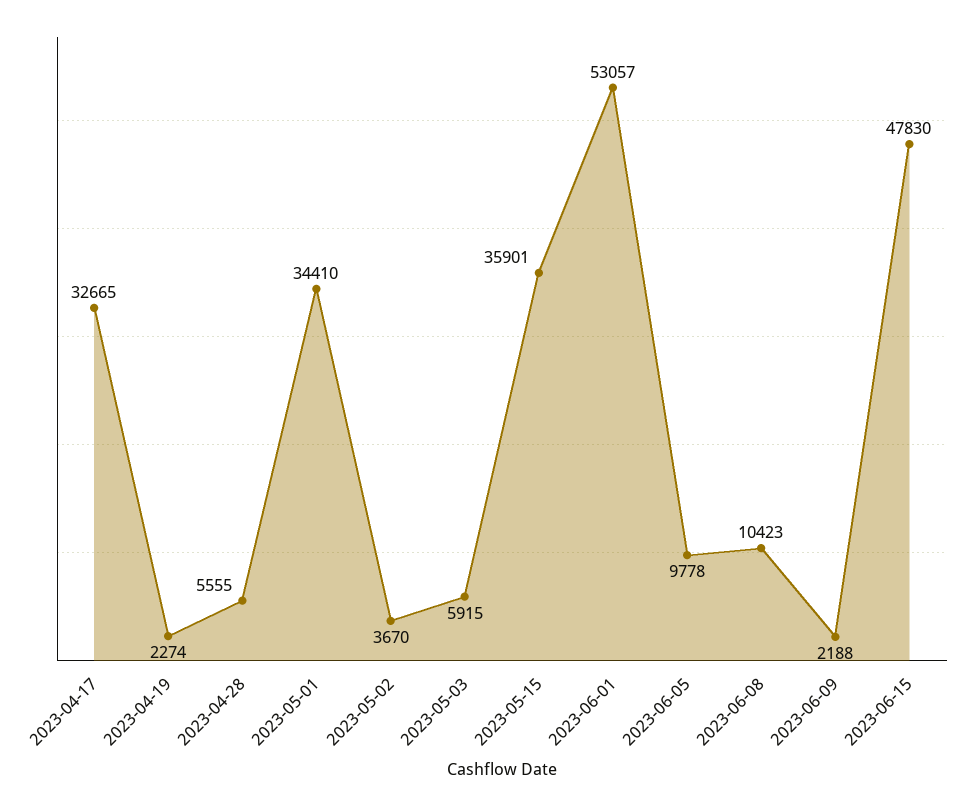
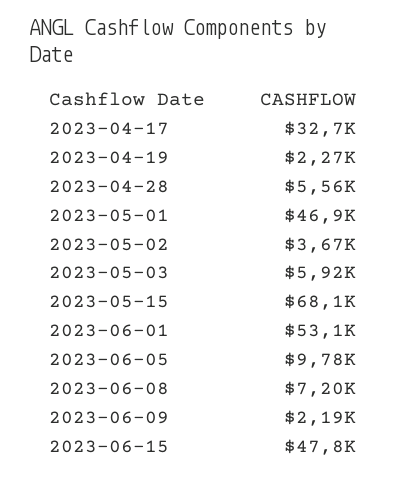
  {
    "2023-04-17": 32665,
    "2023-04-19": 2274,
    "2023-04-28": 5555,
-   "2023-05-01": 34410,
+   "2023-05-01": 46900,
    "2023-05-02": 3670,
    "2023-05-03": 5915,
-   "2023-05-15": 35901,
+   "2023-05-15": 68100,
    "2023-06-01": 53057,
    "2023-06-05": 9778,
-   "2023-06-08": 10423,
+   "2023-06-08": 7200,
    "2023-06-09": 2188,
    "2023-06-15": 47830
  }

